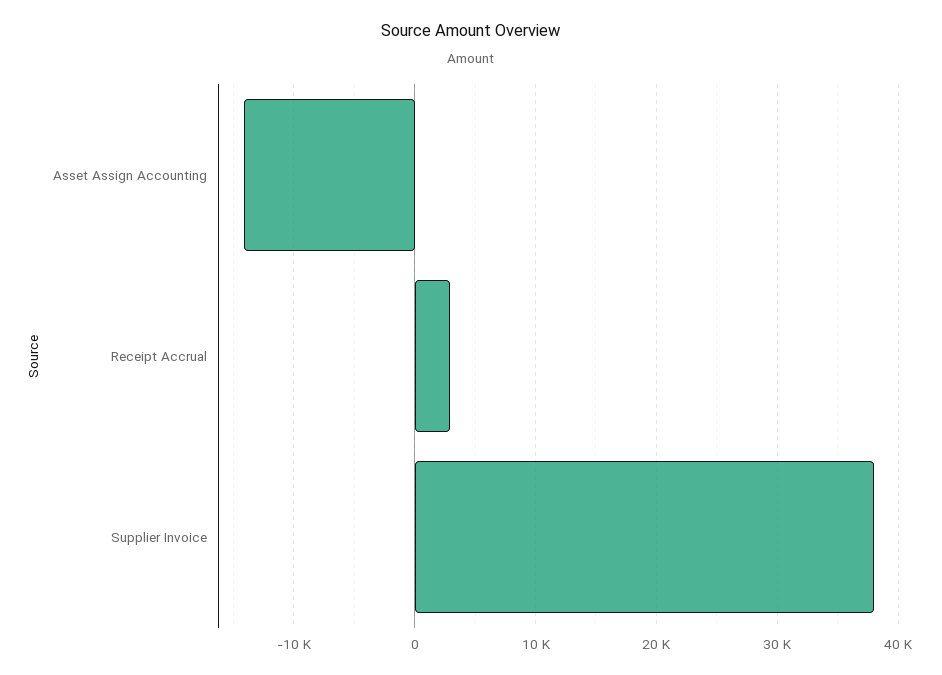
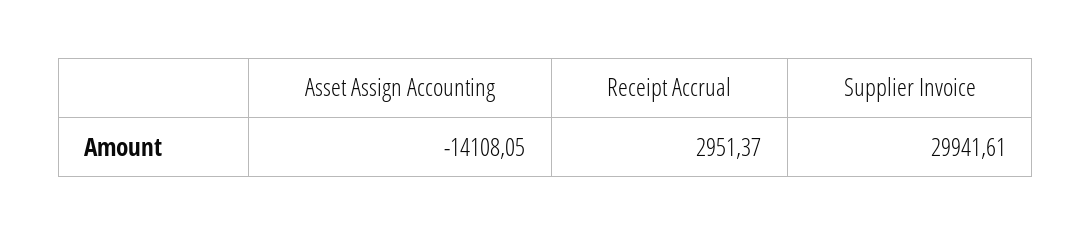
  {
    "Asset Assign Accounting": -14108.05,
    "Receipt Accrual": 2951.37,
-   "Supplier Invoice": 38000
+   "Supplier Invoice": 29941.61
  }

